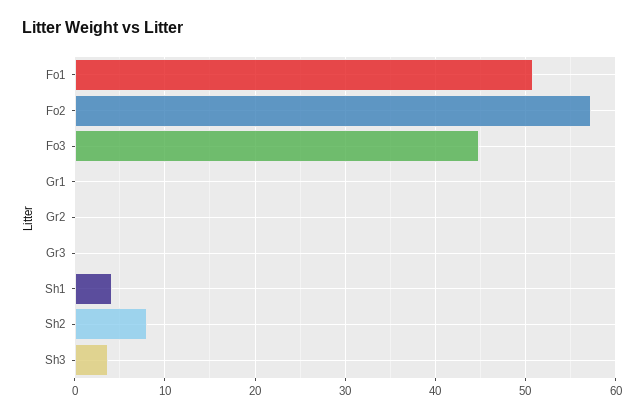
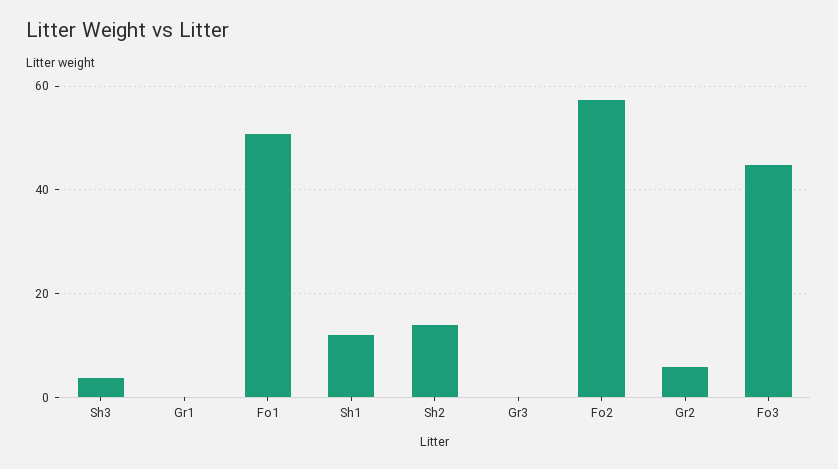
  {
    "Fo1": 51,
    "Fo2": 57,
    "Fo3": 45,
    "Gr1": 0,
-   "Gr2": 0,
+   "Gr2": 6,
    "Gr3": 0,
-   "Sh1": 4,
+   "Sh1": 12,
-   "Sh2": 8,
+   "Sh2": 14,
    "Sh3": 4
  }

